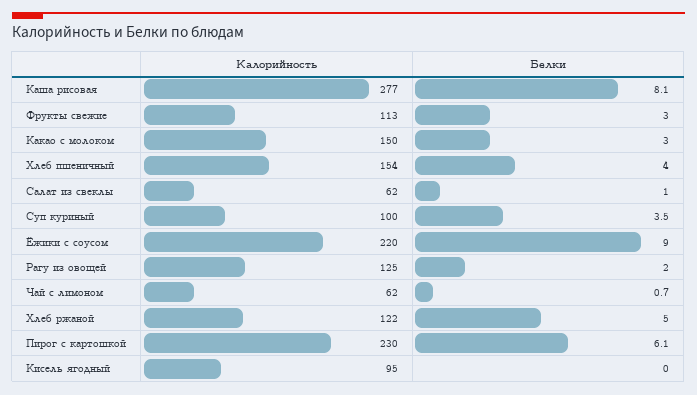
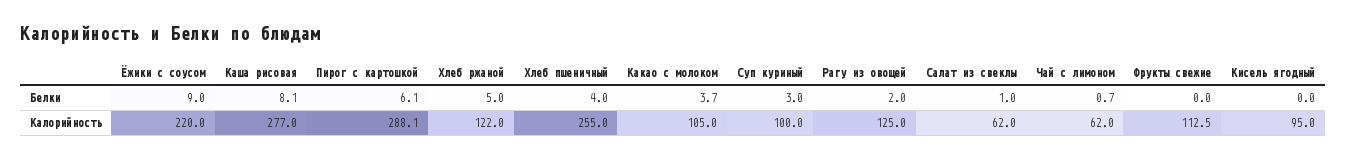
  {
    "Калорийность": {
      "Каша рисовая": 277,
      "Фрукты свежие": 112.5,
-     "Какао с молоком": 150,
+     "Какао с молоком": 105,
-     "Хлеб пшеничный": 154,
+     "Хлеб пшеничный": 255,
      "Салат из свеклы": 62,
      "Суп куриный": 100,
      "Ёжики с соусом": 220,
      "Рагу из овощей": 125,
      "Чай с лимоном": 62,
      "Хлеб ржаной": 122,
-     "Пирог с картошкой": 230,
+     "Пирог с картошкой": 288.1,
      "Кисель ягодный": 95
    },
    "Белки": {
      "Каша рисовая": 8.1,
-     "Фрукты свежие": 3,
+     "Фрукты свежие": 0,
-     "Какао с молоком": 3,
+     "Какао с молоком": 3.7,
      "Хлеб пшеничный": 4,
      "Салат из свеклы": 1,
-     "Суп куриный": 3.5,
+     "Суп куриный": 3,
      "Ёжики с соусом": 9,
      "Рагу из овощей": 2,
      "Чай с лимоном": 0.7,
      "Хлеб ржаной": 5,
      "Пирог с картошкой": 6.1,
      "Кисель ягодный": 0
    }
  }

